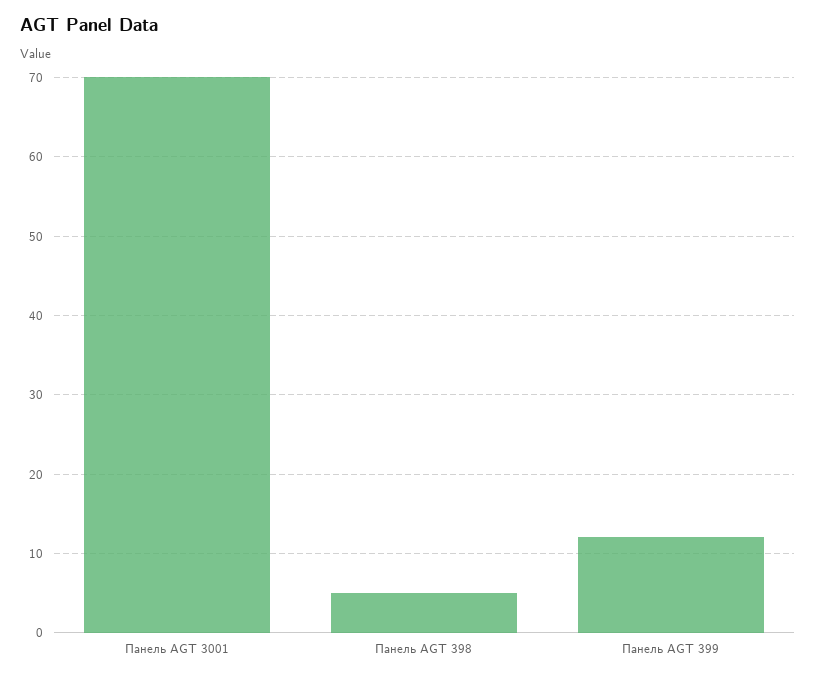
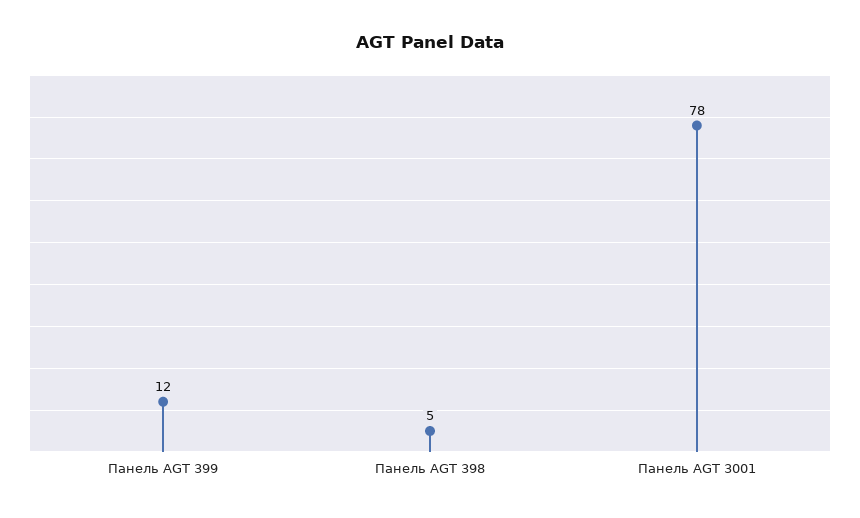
  {
-   "Панель AGT 3001": 70,
+   "Панель AGT 3001": 78,
    "Панель AGT 398": 5,
    "Панель AGT 399": 12
  }

